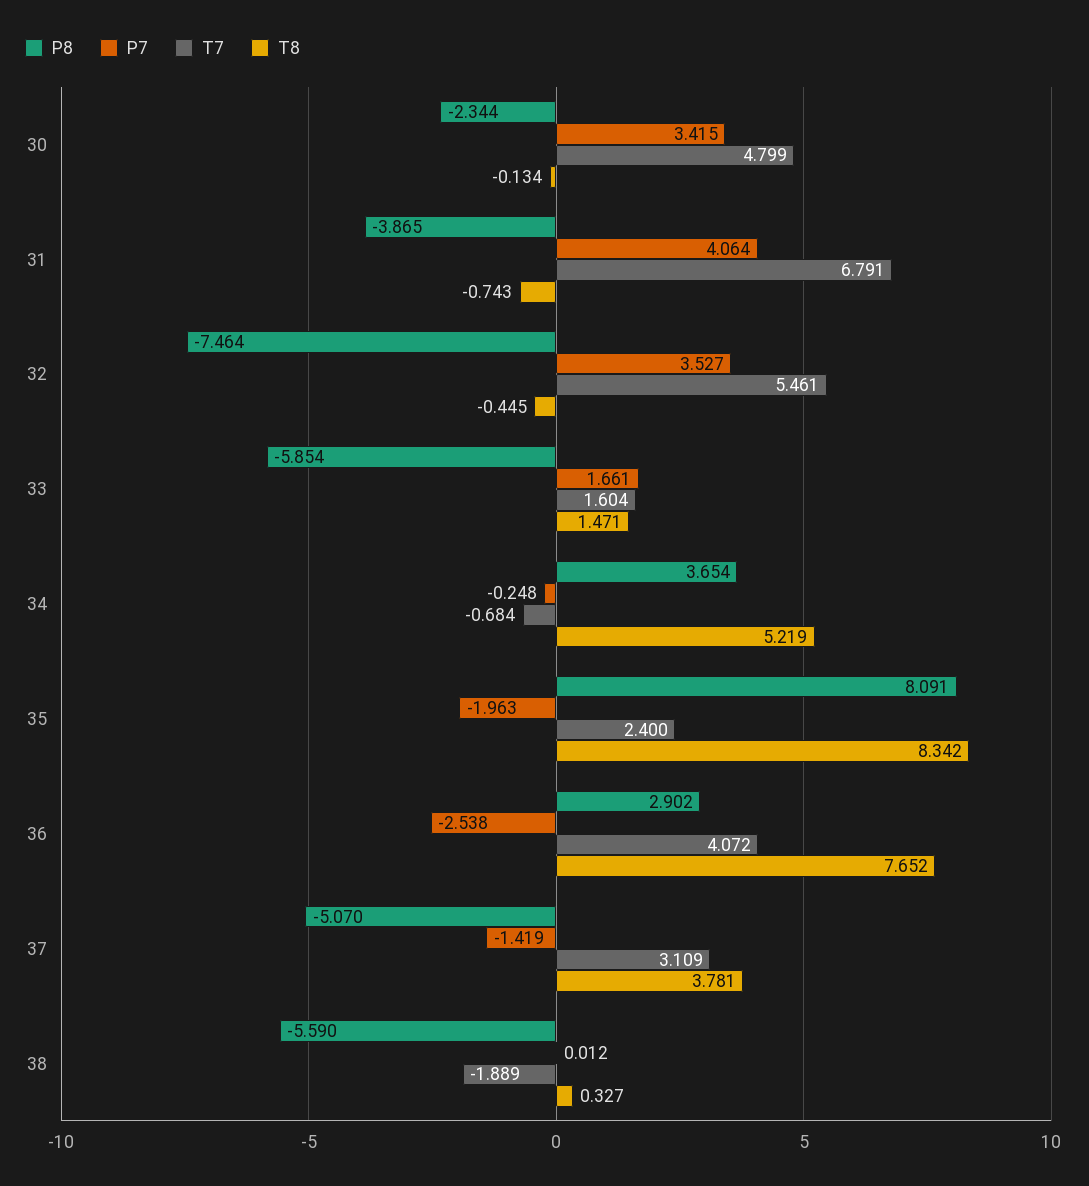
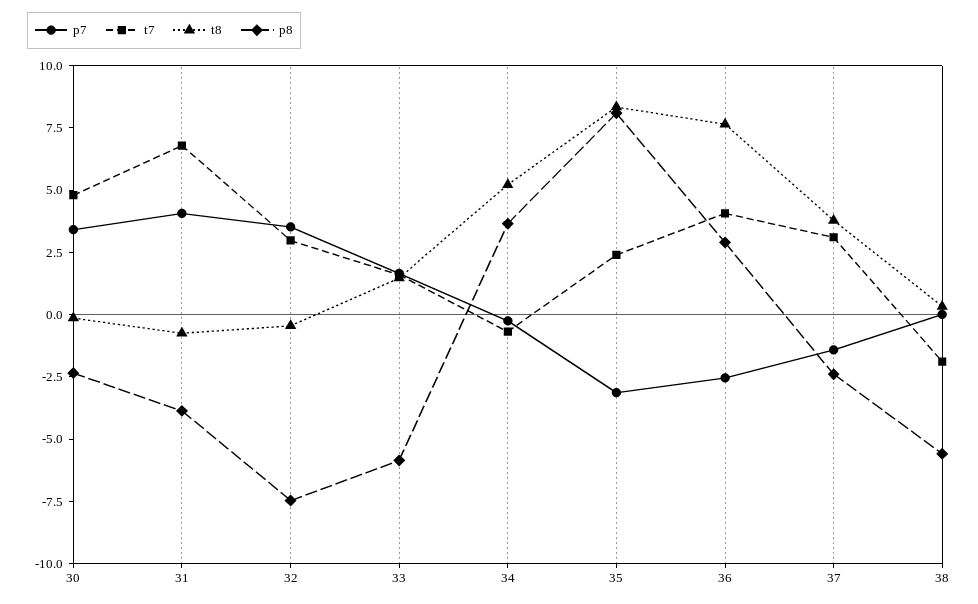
  {
    "P8": {
      "30": -2.344,
      "31": -3.865,
      "32": -7.464,
      "33": -5.854,
      "34": 3.654,
      "35": 8.091,
      "36": 2.902,
-     "37": -5.07,
+     "37": -2.5,
      "38": -5.59
    },
    "P7": {
      "30": 3.415,
      "31": 4.064,
      "32": 3.527,
      "33": 1.661,
      "34": -0.248,
-     "35": -1.963,
+     "35": -3,
      "36": -2.538,
      "37": -1.419,
      "38": 0.012
    },
    "T7": {
      "30": 4.799,
      "31": 6.791,
-     "32": 5.461,
+     "32": 3,
      "33": 1.604,
      "34": -0.684,
      "35": 2.4,
      "36": 4.072,
      "37": 3.109,
      "38": -1.889
    },
    "T8": {
      "30": -0.134,
      "31": -0.743,
      "32": -0.445,
      "33": 1.471,
      "34": 5.219,
      "35": 8.342,
      "36": 7.652,
      "37": 3.781,
      "38": 0.327
    }
  }

